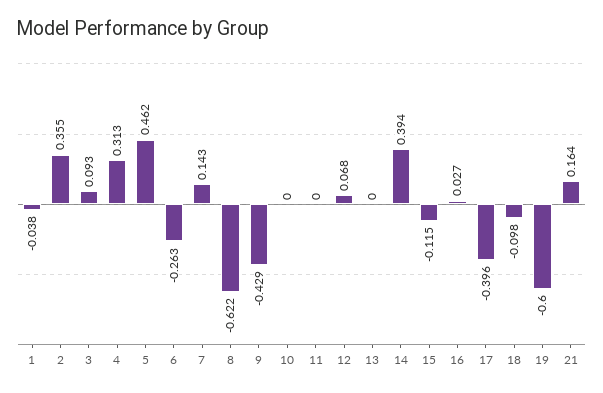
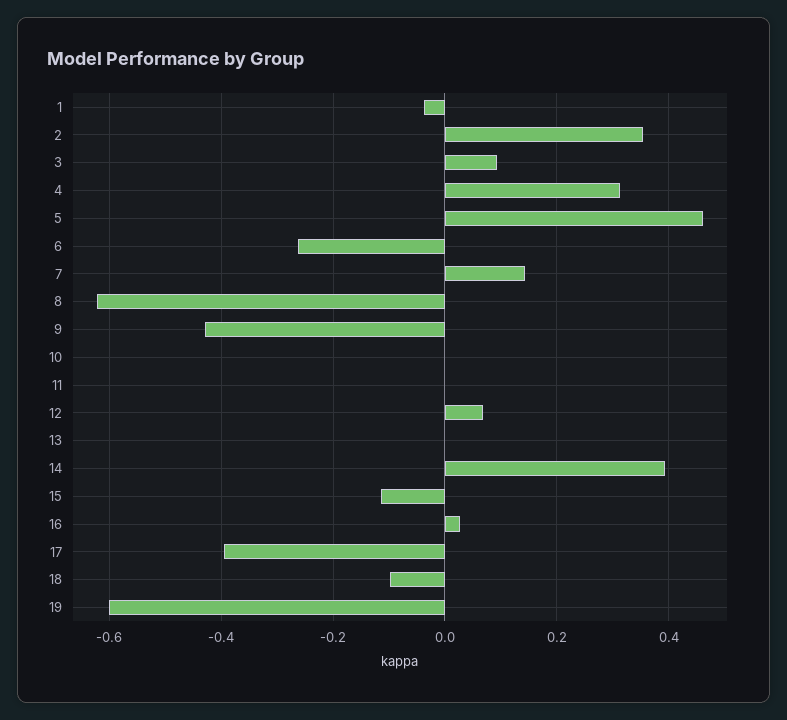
  {
    "1": -0.038,
    "2": 0.355,
    "3": 0.093,
    "4": 0.313,
    "5": 0.462,
    "6": -0.263,
    "7": 0.143,
    "8": -0.622,
    "9": -0.429,
    "10": 0,
    "11": 0,
    "12": 0.068,
    "13": 0,
    "14": 0.394,
    "15": -0.115,
    "16": 0.027,
    "17": -0.396,
    "18": -0.098,
-   "19": -0.6,
+   "19": -0.6
-   "21": 0.164
  }

